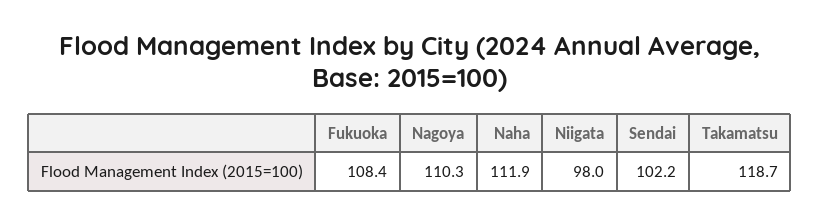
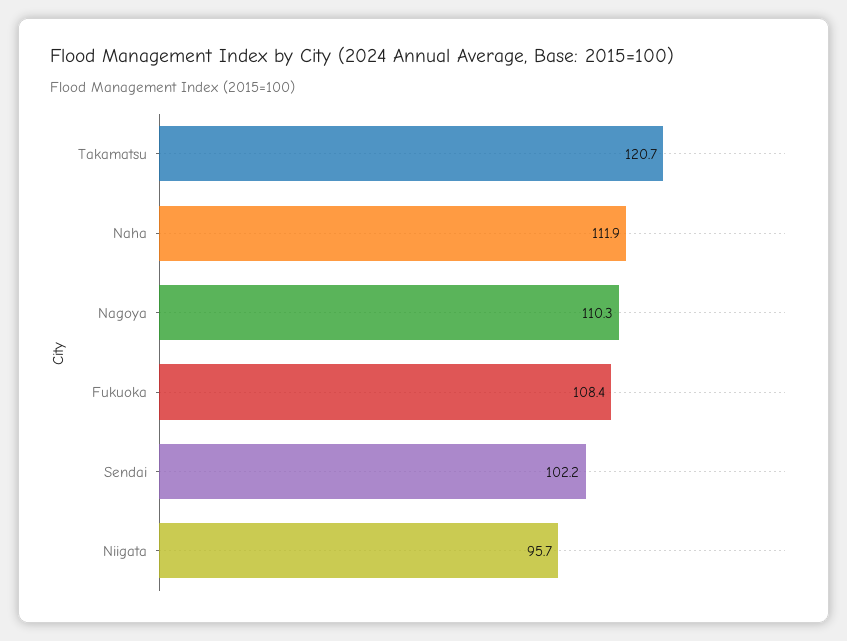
  {
    "Fukuoka": 108.4,
    "Nagoya": 110.3,
    "Naha": 111.9,
-   "Niigata": 98,
+   "Niigata": 95.7,
    "Sendai": 102.2,
-   "Takamatsu": 118.7
+   "Takamatsu": 120.7
  }

